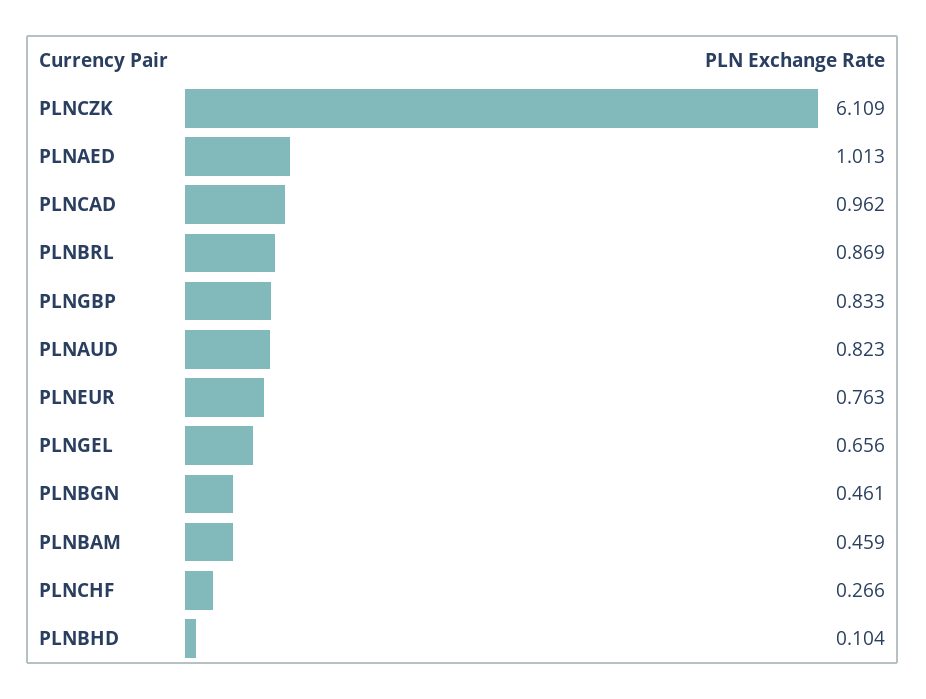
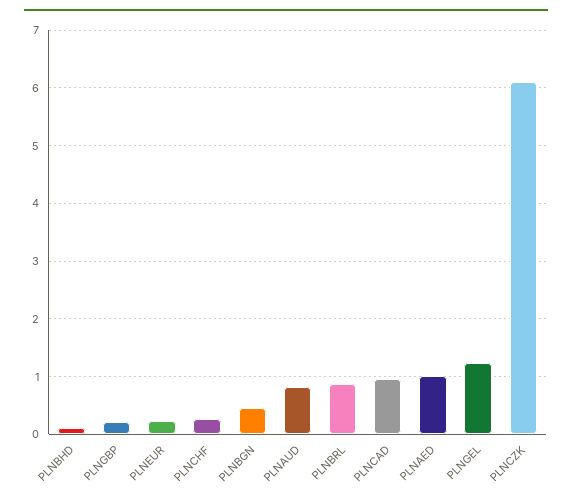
  {
    "PLNCZK": 6.109,
    "PLNAED": 1.013,
    "PLNCAD": 0.962,
    "PLNBRL": 0.869,
-   "PLNGBP": 0.833,
+   "PLNGBP": 0.2,
    "PLNAUD": 0.823,
-   "PLNEUR": 0.763,
+   "PLNEUR": 0.2,
-   "PLNGEL": 0.656,
+   "PLNGEL": 1.2,
    "PLNBGN": 0.461,
-   "PLNBAM": 0.459,
    "PLNCHF": 0.266,
    "PLNBHD": 0.104
  }

